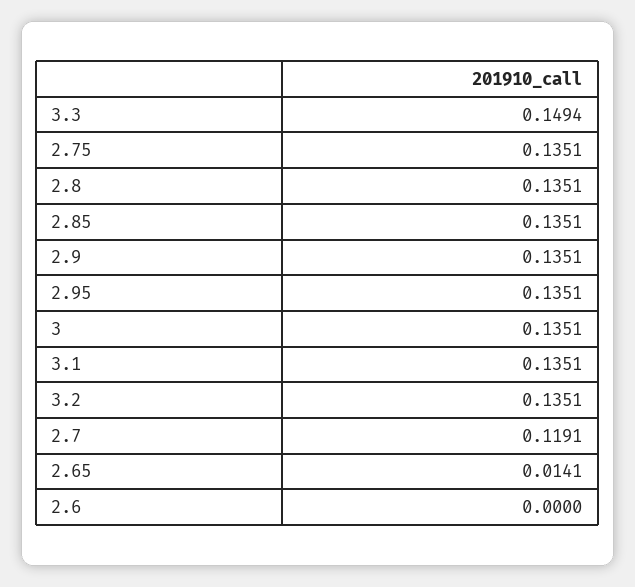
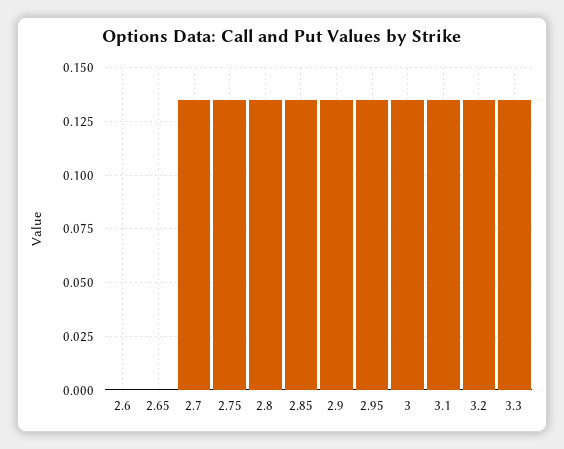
  {
-   "3.3": 0.1494,
+   "3.3": 0.135,
    "2.75": 0.1351,
    "2.8": 0.1351,
    "2.85": 0.1351,
    "2.9": 0.1351,
    "2.95": 0.1351,
    "3": 0.1351,
    "3.1": 0.1351,
    "3.2": 0.1351,
-   "2.7": 0.1191,
+   "2.7": 0.135,
-   "2.65": 0.0141,
+   "2.65": 0,
    "2.6": 0
  }

